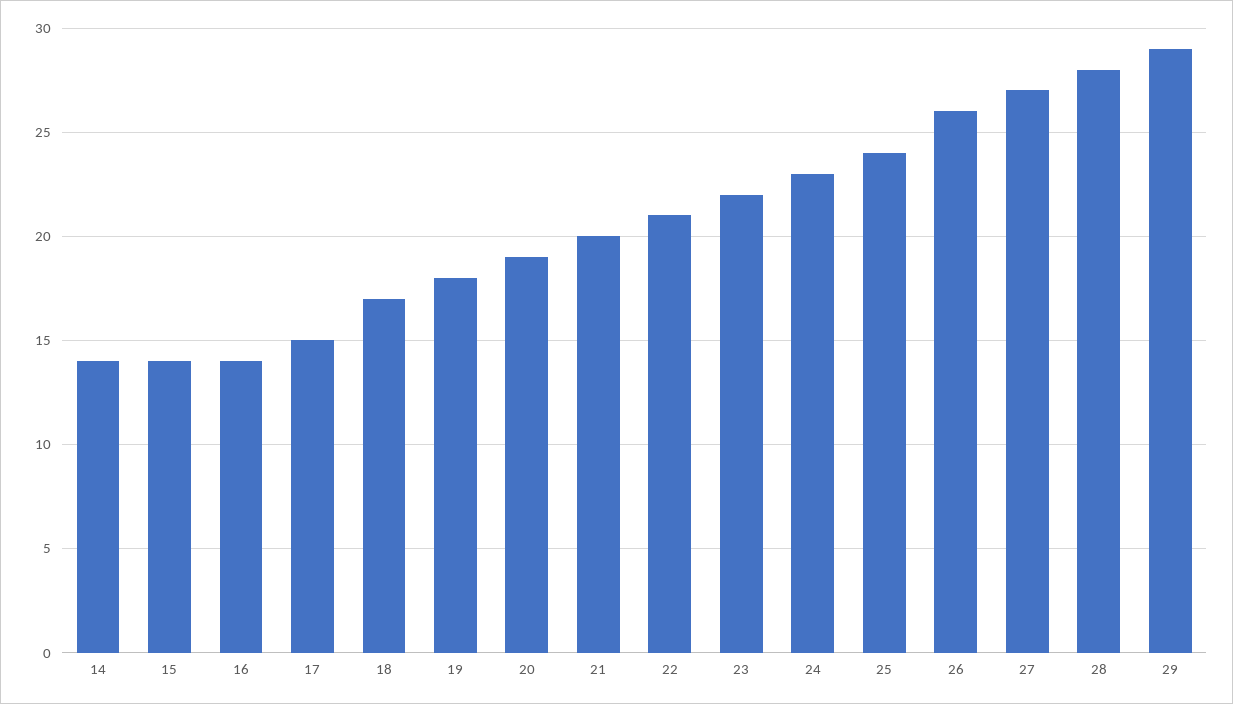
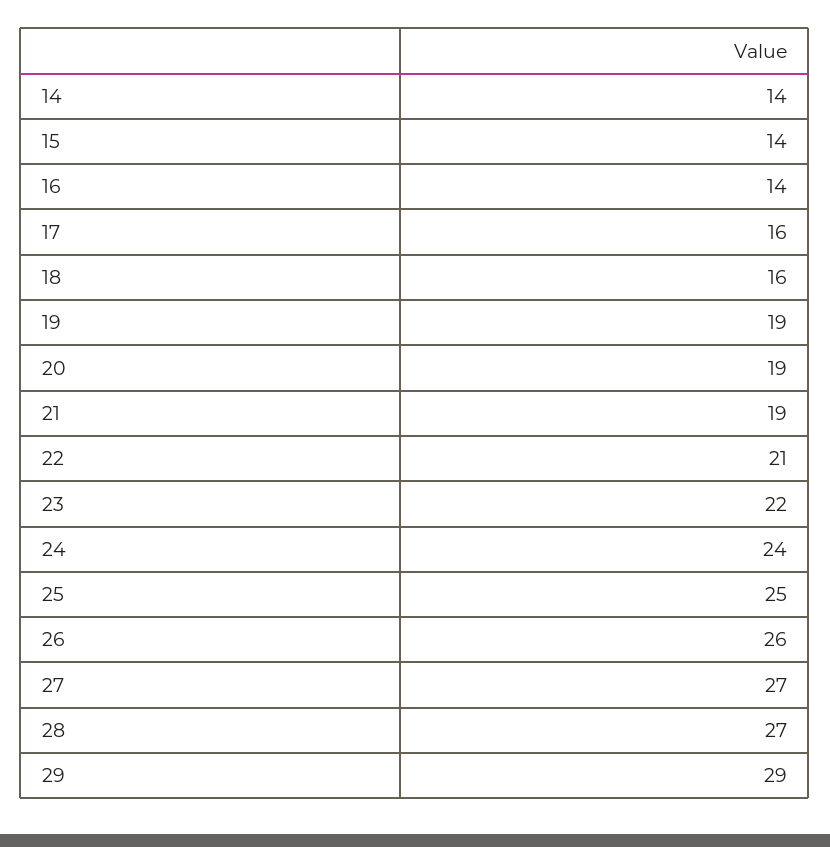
  {
    "14": 14,
    "15": 14,
    "16": 14,
-   "17": 15,
+   "17": 16,
-   "18": 17,
+   "18": 16,
-   "19": 18,
+   "19": 19,
    "20": 19,
-   "21": 20,
+   "21": 19,
    "22": 21,
    "23": 22,
-   "24": 23,
+   "24": 24,
-   "25": 24,
+   "25": 25,
    "26": 26,
    "27": 27,
-   "28": 28,
+   "28": 27,
    "29": 29
  }

